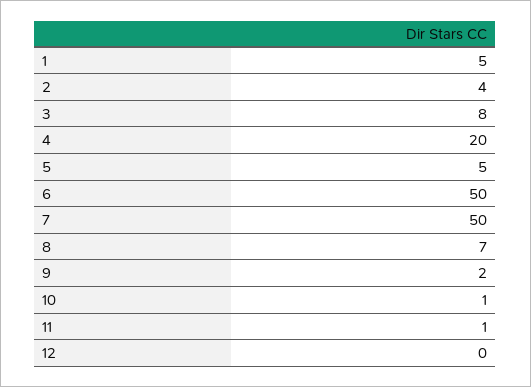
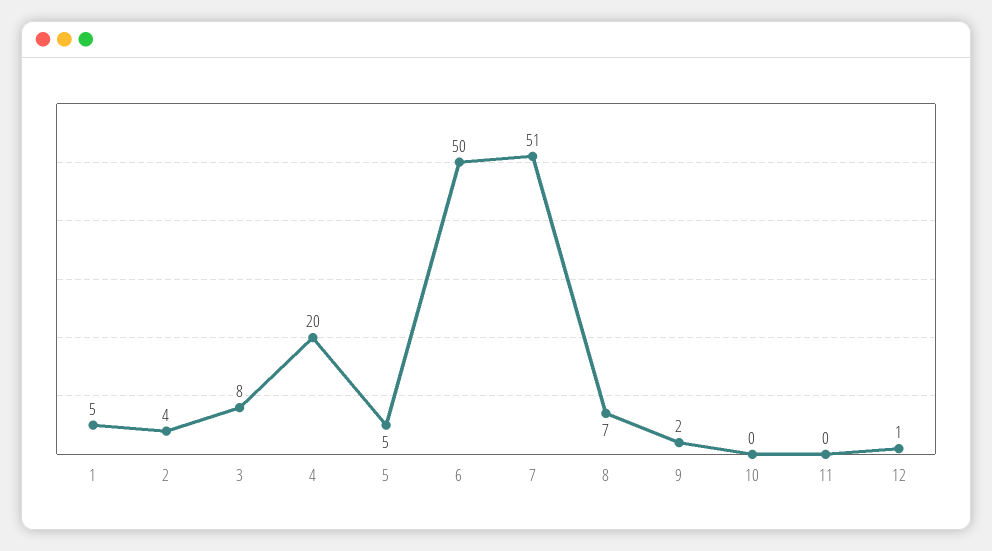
  {
    "1": 5,
    "2": 4,
    "3": 8,
    "4": 20,
    "5": 5,
    "6": 50,
-   "7": 50,
+   "7": 51,
    "8": 7,
    "9": 2,
-   "10": 1,
+   "10": 0,
-   "11": 1,
+   "11": 0,
-   "12": 0
+   "12": 1
  }

